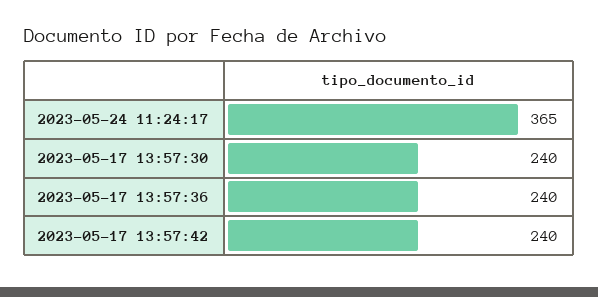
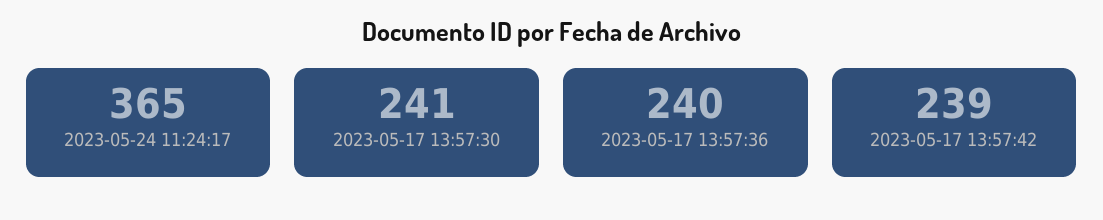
  {
    "2023-05-24 11:24:17": 365,
-   "2023-05-17 13:57:30": 240,
+   "2023-05-17 13:57:30": 241,
    "2023-05-17 13:57:36": 240,
-   "2023-05-17 13:57:42": 240
+   "2023-05-17 13:57:42": 239
  }

